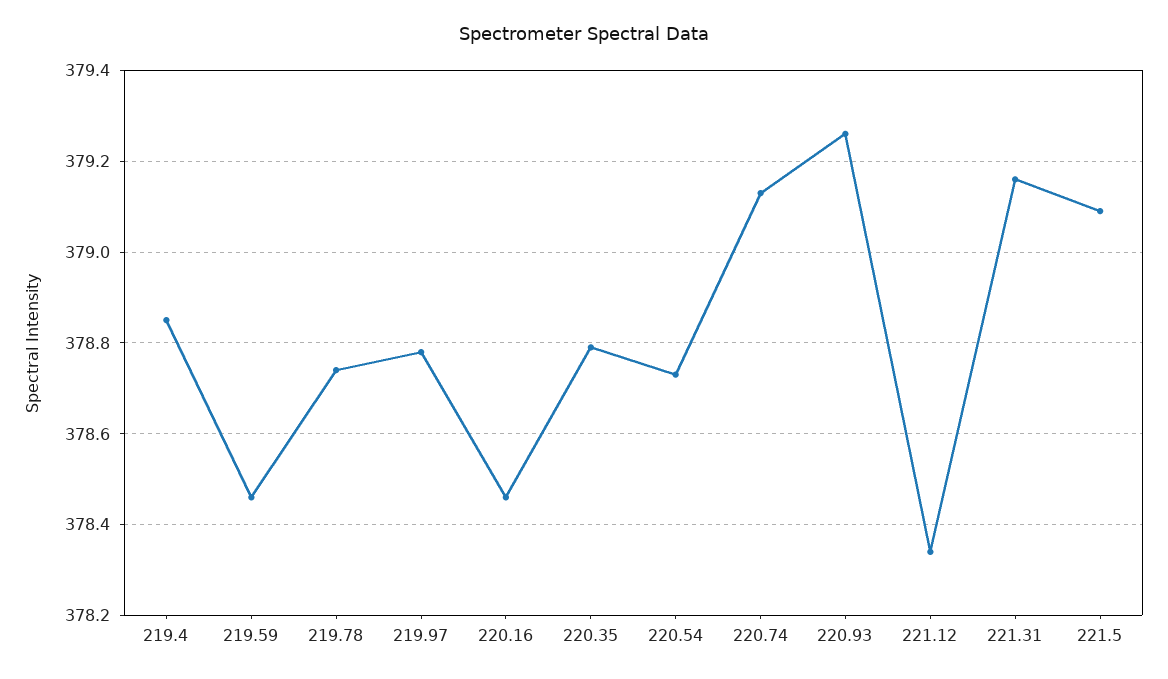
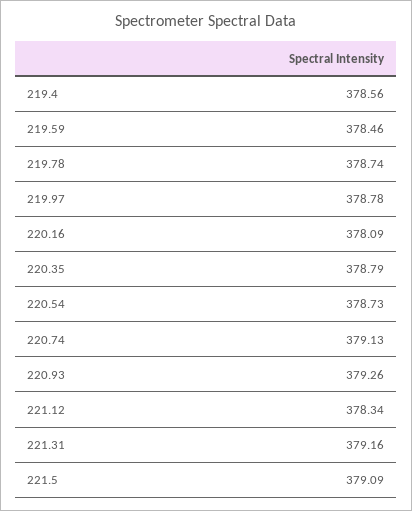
  {
-   "219.4": 378.85,
+   "219.4": 378.56,
    "219.59": 378.46,
    "219.78": 378.74,
    "219.97": 378.78,
-   "220.16": 378.45,
+   "220.16": 378.09,
    "220.35": 378.79,
    "220.54": 378.73,
    "220.74": 379.13,
    "220.93": 379.26,
    "221.12": 378.34,
    "221.31": 379.16,
    "221.5": 379.09
  }

